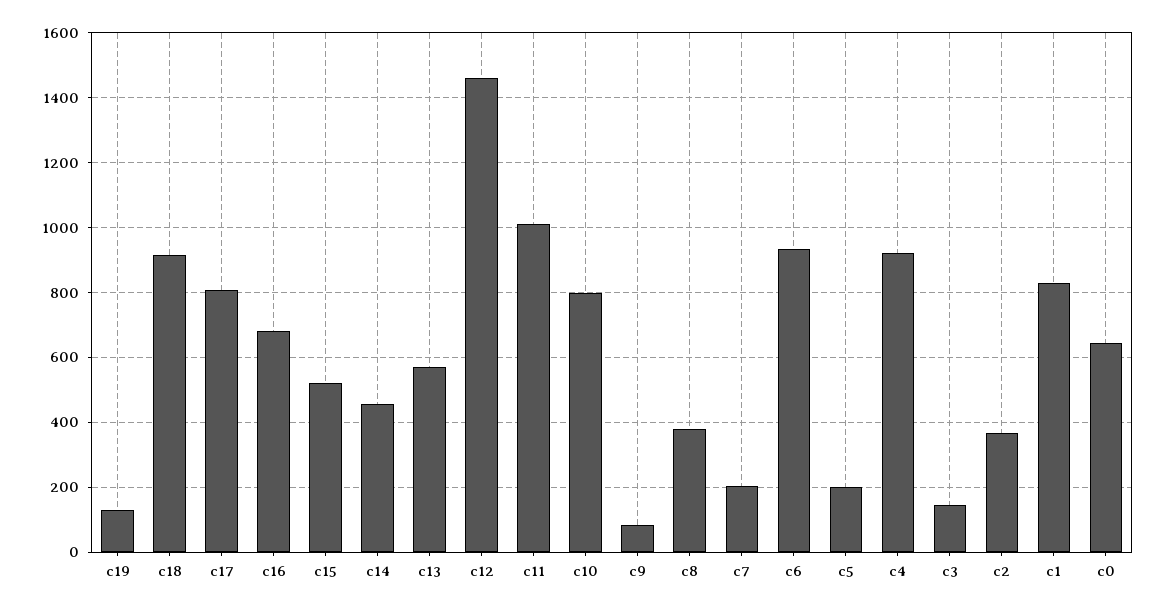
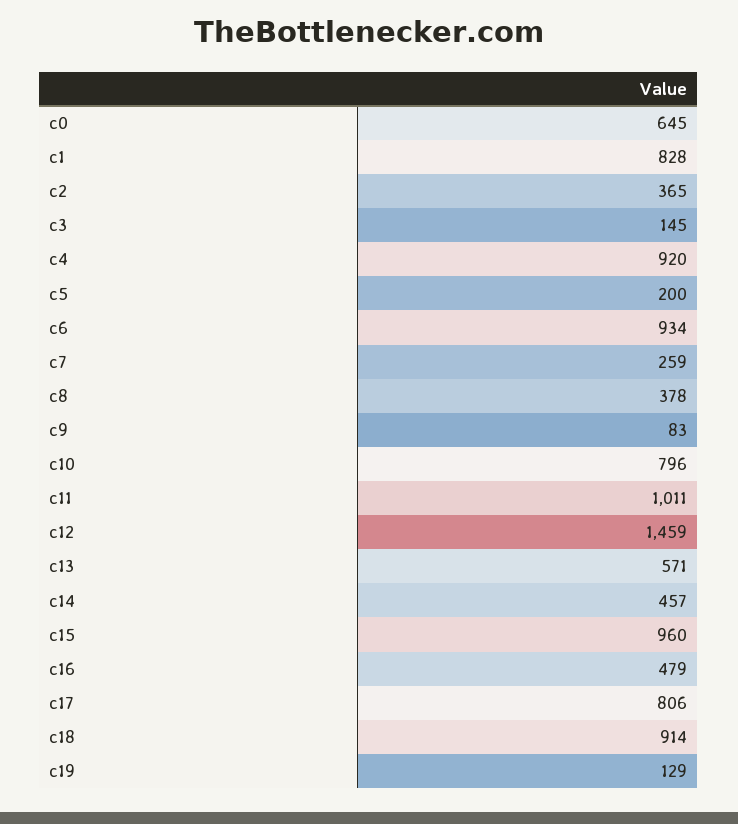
  {
    "c19": 129,
    "c18": 914,
    "c17": 806,
-   "c16": 680,
+   "c16": 479,
-   "c15": 520,
+   "c15": 960,
    "c14": 457,
    "c13": 571,
    "c12": 1459,
    "c11": 1011,
    "c10": 796,
    "c9": 83,
    "c8": 378,
-   "c7": 200,
+   "c7": 259,
    "c6": 934,
    "c5": 200,
    "c4": 920,
    "c3": 145,
    "c2": 365,
    "c1": 828,
    "c0": 645
  }

